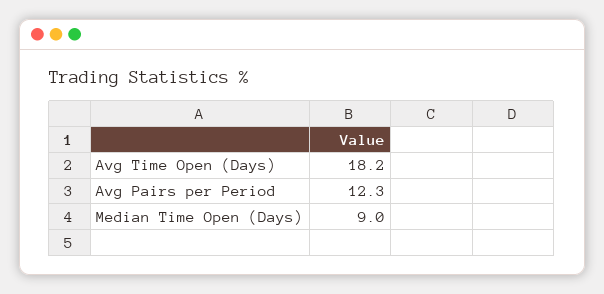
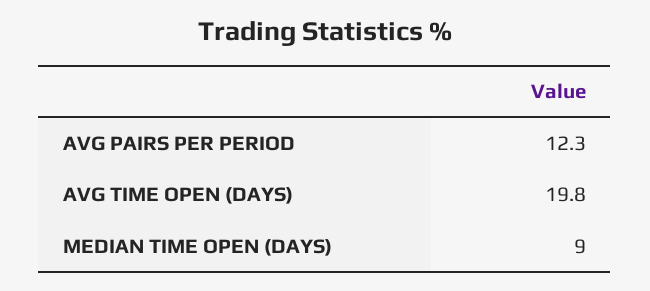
  {
-   "Avg Time Open (Days)": 18.2,
+   "Avg Time Open (Days)": 19.8,
    "Avg Pairs per Period": 12.3,
    "Median Time Open (Days)": 9
  }

